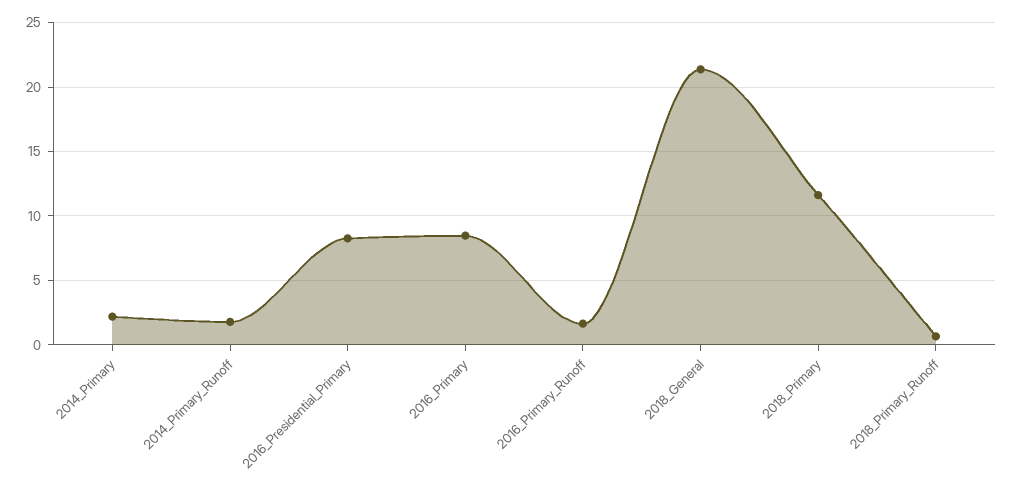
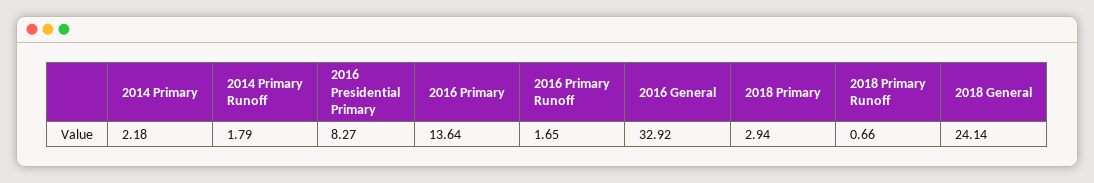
  {
    "2014_Primary": 2.18,
    "2014_Primary_Runoff": 1.79,
    "2016_Presidential_Primary": 8.27,
-   "2016_Primary": 8.5,
+   "2016_Primary": 13.64,
    "2016_Primary_Runoff": 1.65,
-   "2018_General": 21.5,
+   "2018_General": 24.14,
-   "2018_Primary": 11.5,
+   "2018_Primary": 2.94,
-   "2018_Primary_Runoff": 0.66
+   "2018_Primary_Runoff": 0.66,
+   "2016 General": 32.92
  }

